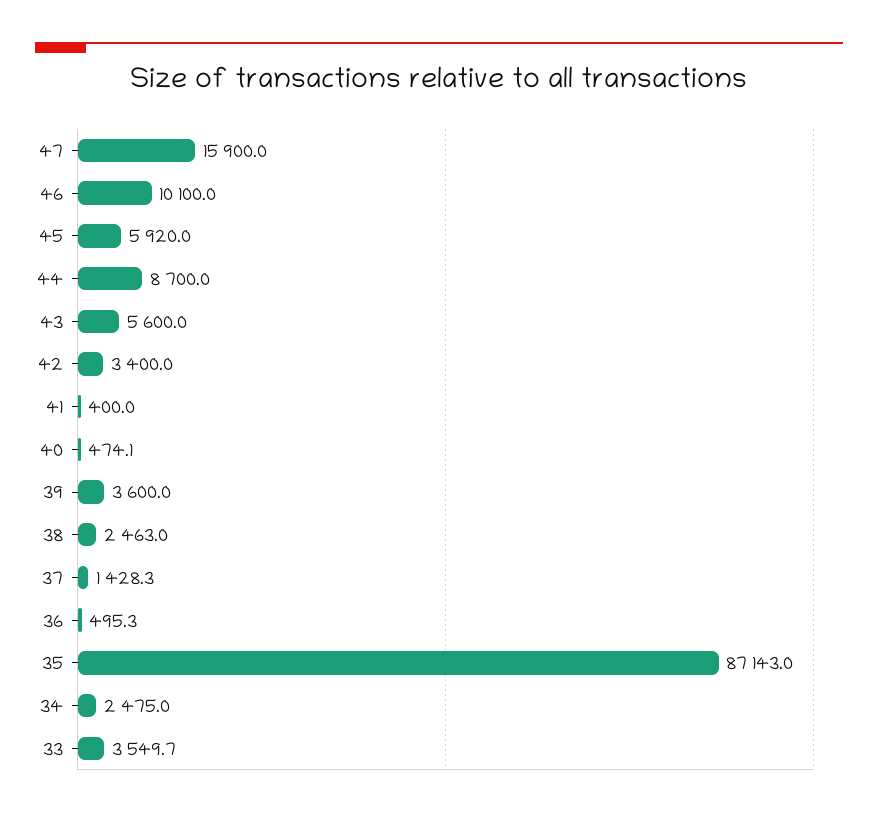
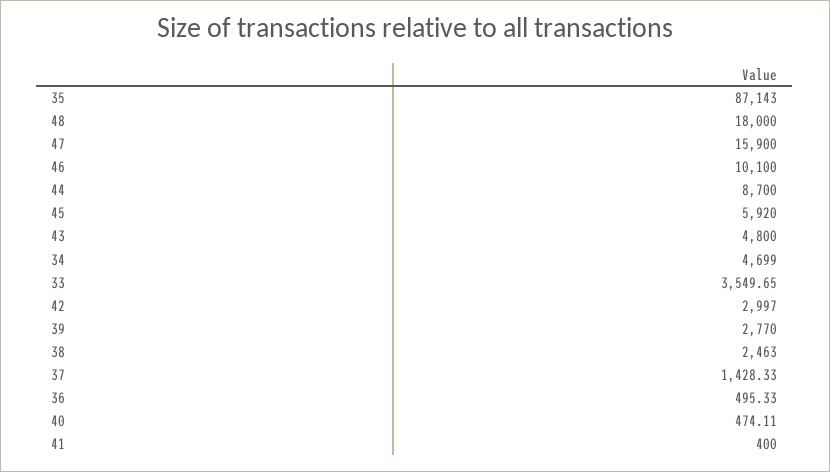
  {
    "47": 15900,
    "46": 10100,
    "45": 5920,
    "44": 8700,
-   "43": 5600,
+   "43": 4800,
-   "42": 3400,
+   "42": 2997,
    "41": 400,
    "40": 474.11,
-   "39": 3600,
+   "39": 2770,
    "38": 2463,
    "37": 1428.33,
    "36": 495.33,
    "35": 87143,
-   "34": 2475,
+   "34": 4699,
-   "33": 3549.65
+   "33": 3549.65,
+   "48": 18000
  }

